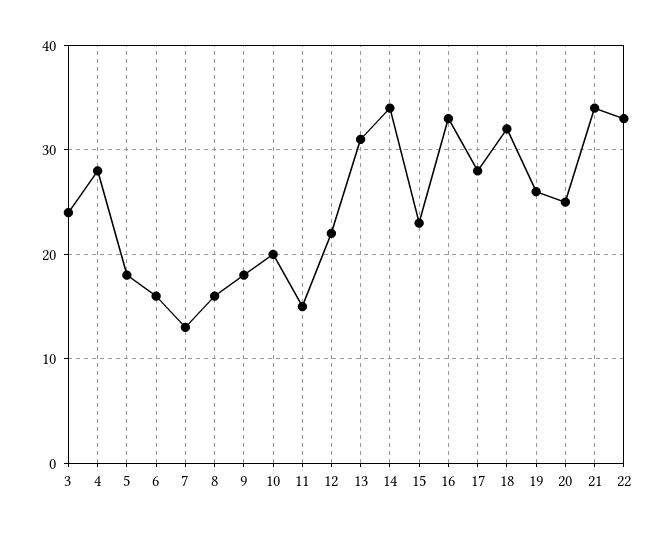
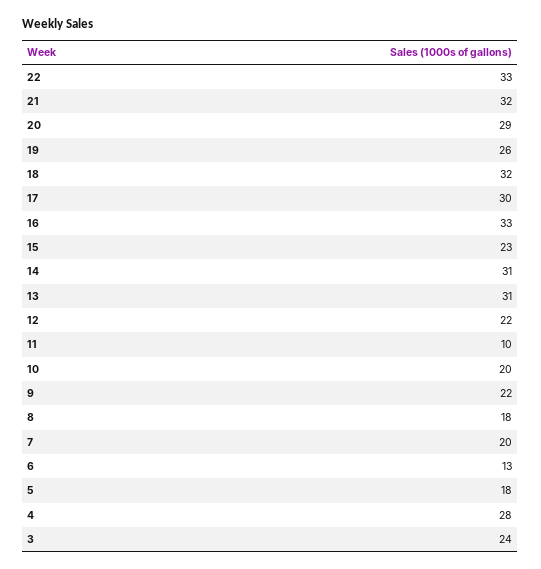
  {
    "3": 24,
    "4": 28,
    "5": 18,
-   "6": 16,
+   "6": 13,
-   "7": 13,
+   "7": 20,
-   "8": 16,
+   "8": 18,
-   "9": 18,
+   "9": 22,
    "10": 20,
-   "11": 15,
+   "11": 10,
    "12": 22,
    "13": 31,
-   "14": 34,
+   "14": 31,
    "15": 23,
    "16": 33,
-   "17": 28,
+   "17": 30,
    "18": 32,
    "19": 26,
-   "20": 25,
+   "20": 29,
-   "21": 34,
+   "21": 32,
    "22": 33
  }

